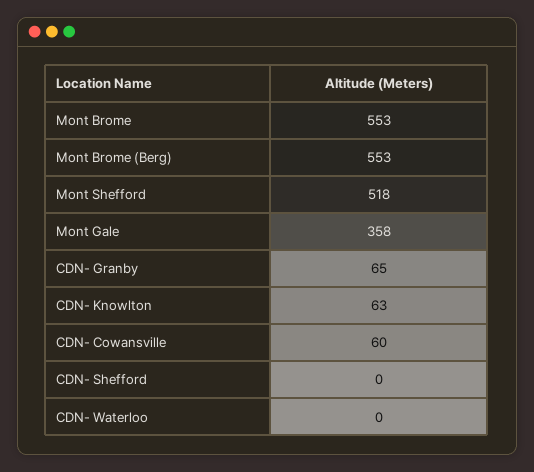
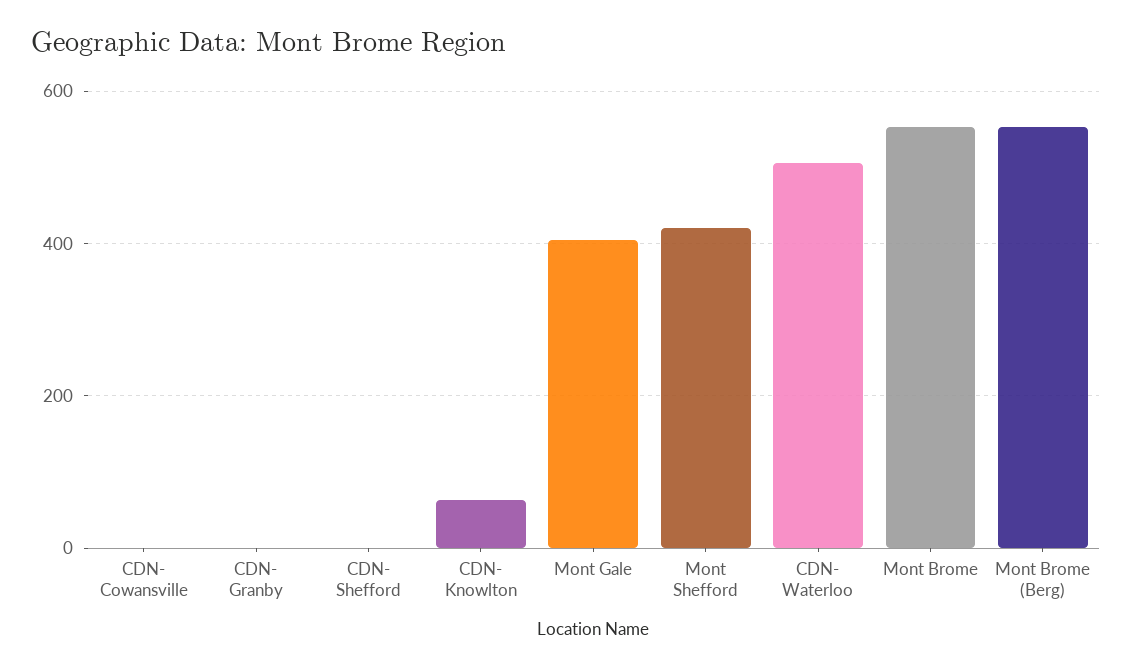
  {
    "Mont Brome": 553,
    "Mont Brome (Berg)": 553,
-   "Mont Shefford": 518,
+   "Mont Shefford": 420,
-   "Mont Gale": 358,
+   "Mont Gale": 400,
-   "CDN- Granby": 65,
+   "CDN- Granby": 0,
    "CDN- Knowlton": 63,
-   "CDN- Cowansville": 60,
+   "CDN- Cowansville": 0,
    "CDN- Shefford": 0,
-   "CDN- Waterloo": 0
+   "CDN- Waterloo": 500
  }

